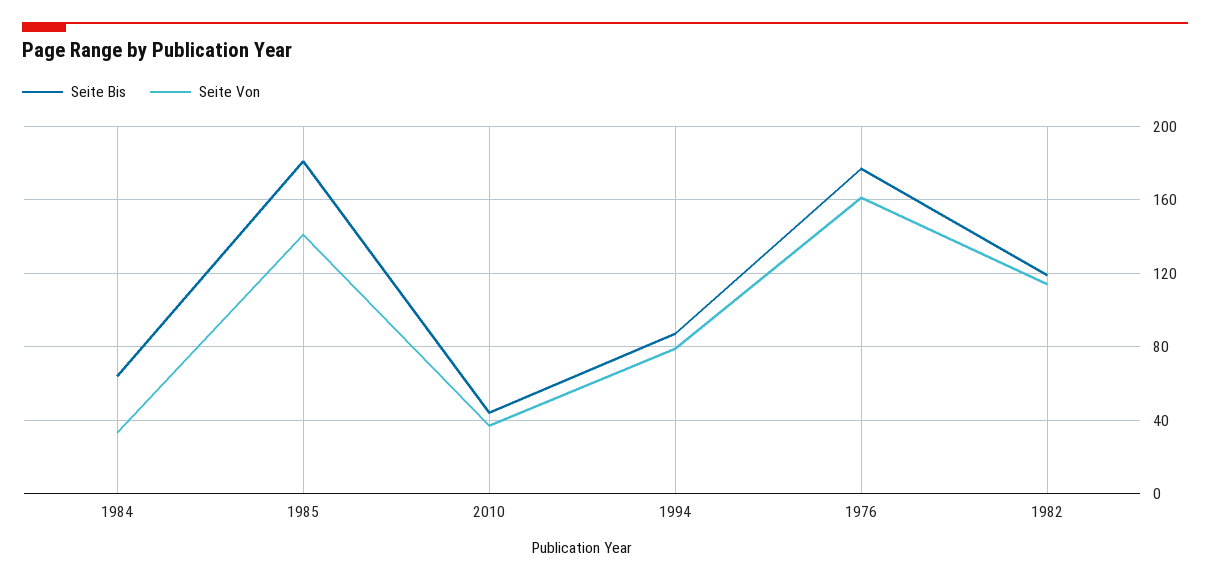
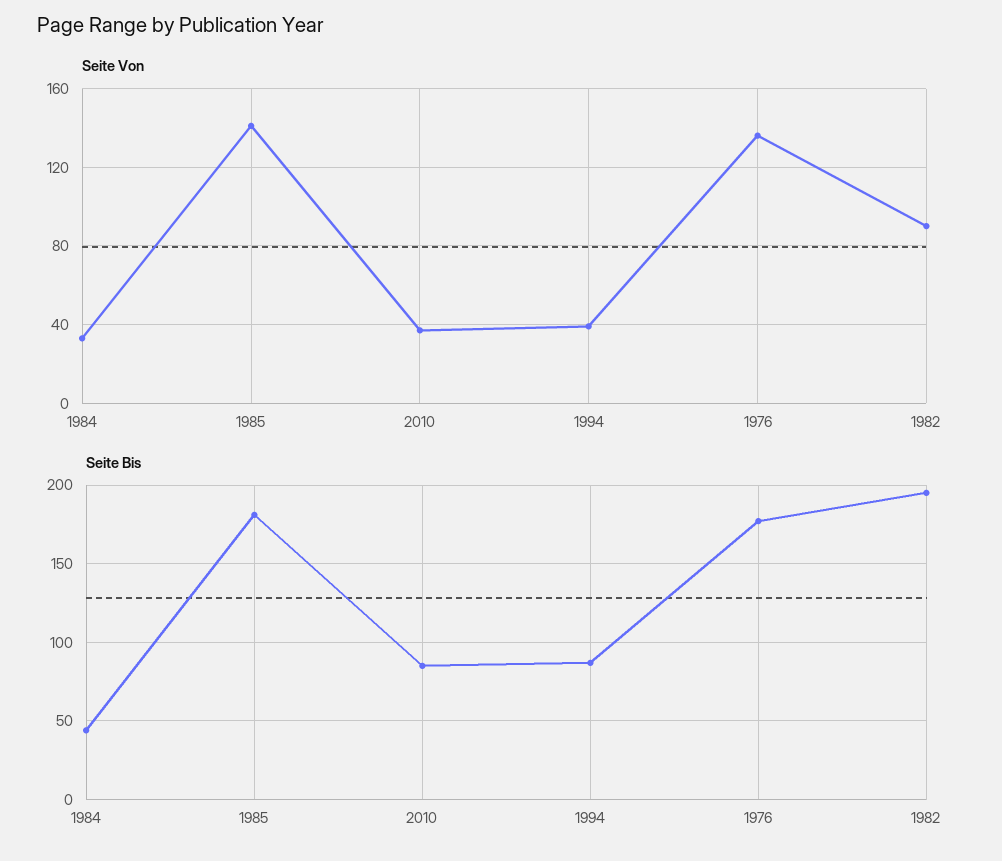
  {
    "Seite Bis": {
-     "1984": 65,
+     "1984": 45,
      "1985": 180,
-     "2010": 45,
+     "2010": 85,
      "1994": 85,
      "1976": 175,
-     "1982": 120
+     "1982": 195
    },
    "Seite Von": {
      "1984": 35,
      "1985": 140,
      "2010": 35,
-     "1994": 80,
+     "1994": 40,
-     "1976": 160,
+     "1976": 135,
-     "1982": 115
+     "1982": 90
    }
  }

